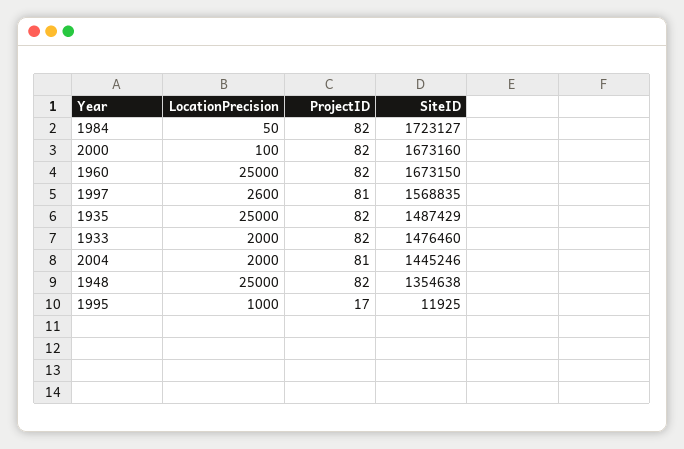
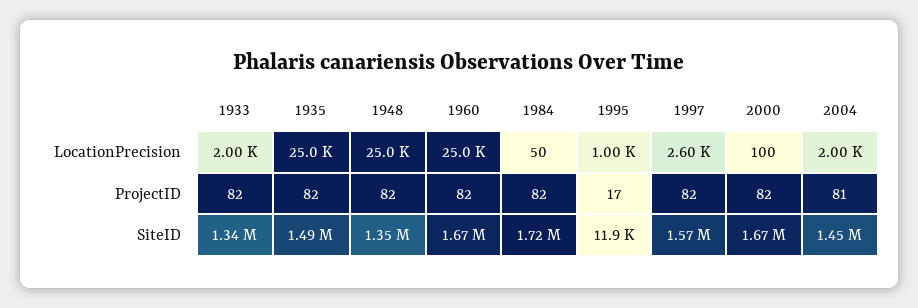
  {
    "LocationPrecision": {
      "1984": 50,
      "2000": 100,
      "1960": 25000,
      "1997": 2600,
      "1935": 25000,
      "1933": 2000,
      "2004": 2000,
      "1948": 25000,
      "1995": 1000
    },
    "ProjectID": {
      "1984": 82,
      "2000": 82,
      "1960": 82,
-     "1997": 81,
+     "1997": 82,
      "1935": 82,
      "1933": 82,
      "2004": 81,
      "1948": 82,
      "1995": 17
    },
    "SiteID": {
      "1984": 1723127,
      "2000": 1673160,
      "1960": 1673150,
      "1997": 1568835,
      "1935": 1487429,
-     "1933": 1476460,
+     "1933": 1340000,
      "2004": 1445246,
      "1948": 1354638,
      "1995": 11925
    }
  }

